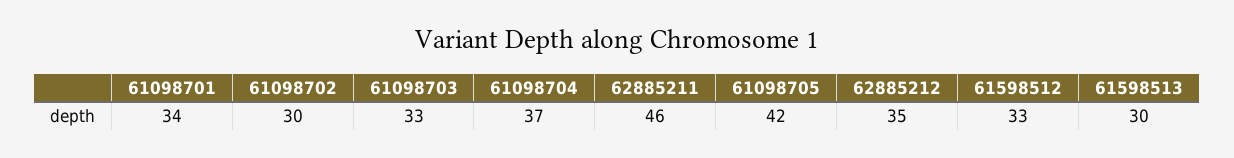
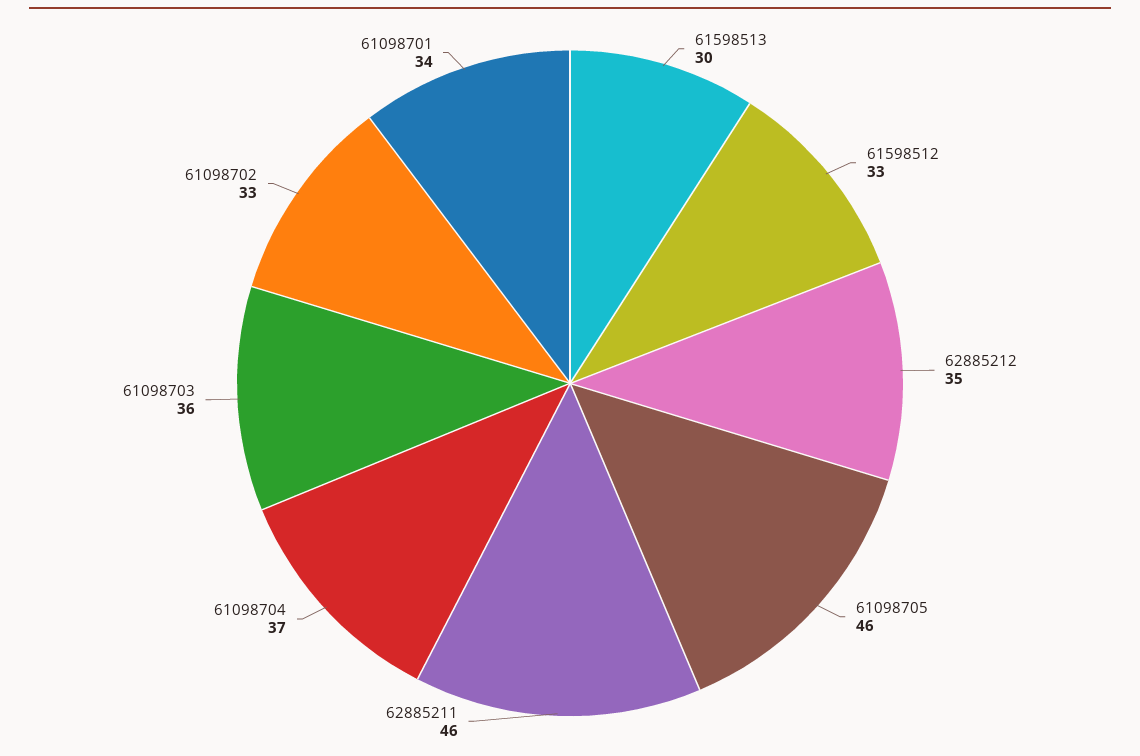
  {
    "61098701": 34,
-   "61098702": 30,
+   "61098702": 33,
-   "61098703": 33,
+   "61098703": 36,
    "61098704": 37,
    "62885211": 46,
-   "61098705": 42,
+   "61098705": 46,
    "62885212": 35,
    "61598512": 33,
    "61598513": 30
  }

